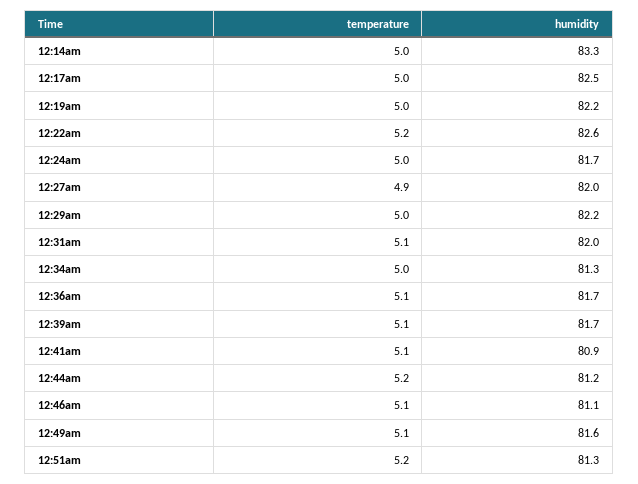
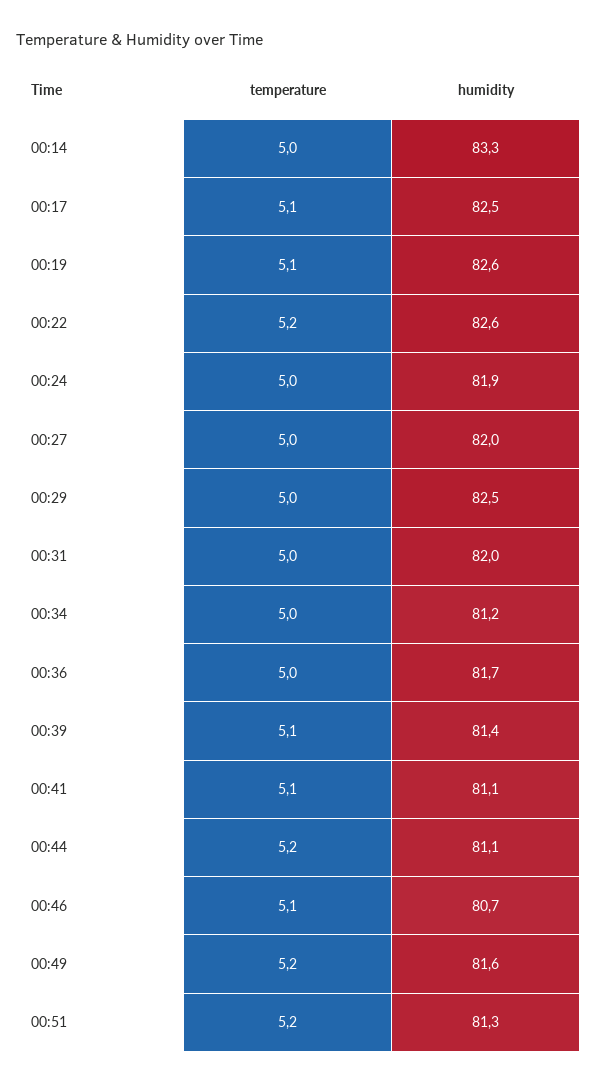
  {
    "temperature": {
      "12:14am": 5,
-     "12:17am": 5,
+     "12:17am": 5.1,
-     "12:19am": 5,
+     "12:19am": 5.1,
      "12:22am": 5.2,
      "12:24am": 5,
-     "12:27am": 4.9,
+     "12:27am": 5,
      "12:29am": 5,
-     "12:31am": 5.1,
+     "12:31am": 5,
      "12:34am": 5,
-     "12:36am": 5.1,
+     "12:36am": 5,
      "12:39am": 5.1,
      "12:41am": 5.1,
      "12:44am": 5.2,
      "12:46am": 5.1,
-     "12:49am": 5.1,
+     "12:49am": 5.2,
      "12:51am": 5.2
    },
    "humidity": {
      "12:14am": 83.3,
      "12:17am": 82.5,
-     "12:19am": 82.2,
+     "12:19am": 82.6,
      "12:22am": 82.6,
-     "12:24am": 81.7,
+     "12:24am": 81.9,
      "12:27am": 82,
-     "12:29am": 82.2,
+     "12:29am": 82.5,
      "12:31am": 82,
-     "12:34am": 81.3,
+     "12:34am": 81.2,
      "12:36am": 81.7,
-     "12:39am": 81.7,
+     "12:39am": 81.4,
-     "12:41am": 80.9,
+     "12:41am": 81.1,
-     "12:44am": 81.2,
+     "12:44am": 81.1,
-     "12:46am": 81.1,
+     "12:46am": 80.7,
      "12:49am": 81.6,
      "12:51am": 81.3
    }
  }

